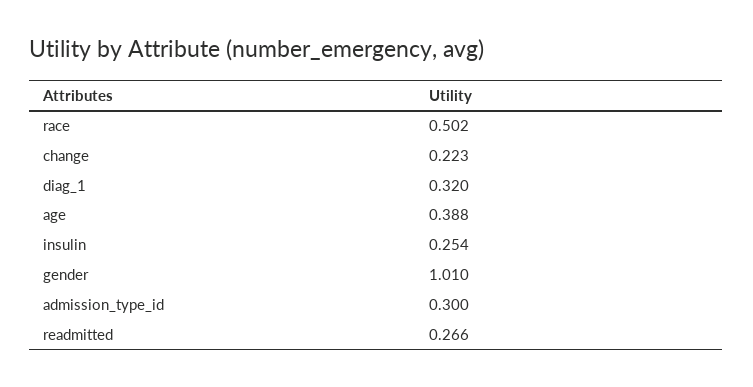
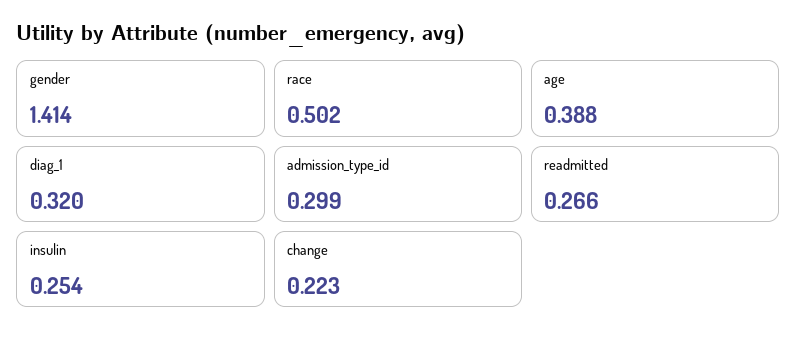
  {
    "race": 0.502,
    "change": 0.223,
    "diag_1": 0.32,
    "age": 0.388,
    "insulin": 0.254,
-   "gender": 1.01,
+   "gender": 1.414,
-   "admission_type_id": 0.3,
+   "admission_type_id": 0.299,
    "readmitted": 0.266
  }

